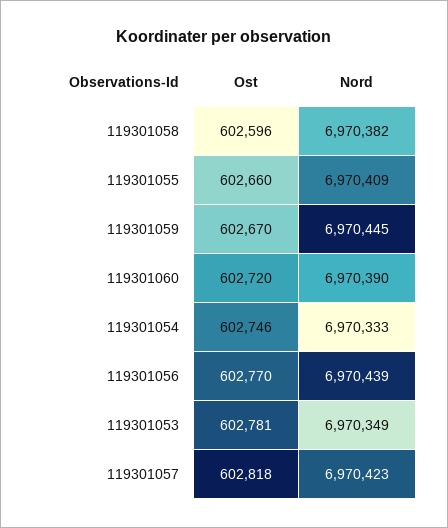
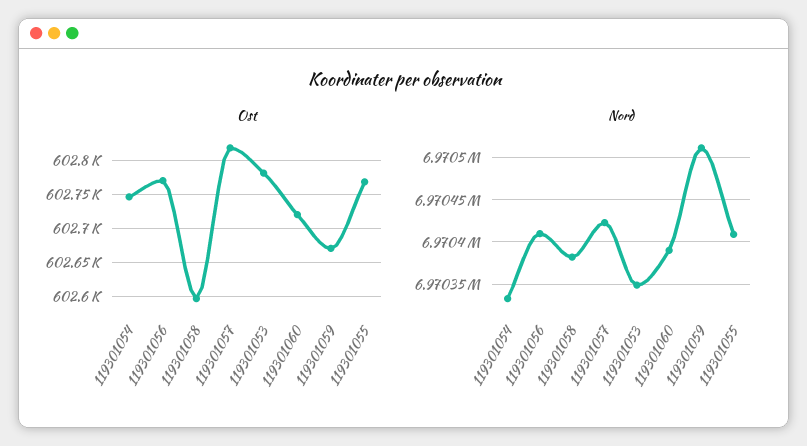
  {
    "Ost": {
      "119301058": 602596,
-     "119301055": 602660,
+     "119301055": 602770,
      "119301059": 602670,
      "119301060": 602720,
      "119301054": 602746,
      "119301056": 602770,
      "119301053": 602781,
      "119301057": 602818
    },
    "Nord": {
      "119301058": 6970382,
      "119301055": 6970409,
-     "119301059": 6970445,
+     "119301059": 6970510,
      "119301060": 6970390,
      "119301054": 6970333,
-     "119301056": 6970439,
+     "119301056": 6970410,
      "119301053": 6970349,
      "119301057": 6970423
    }
  }

